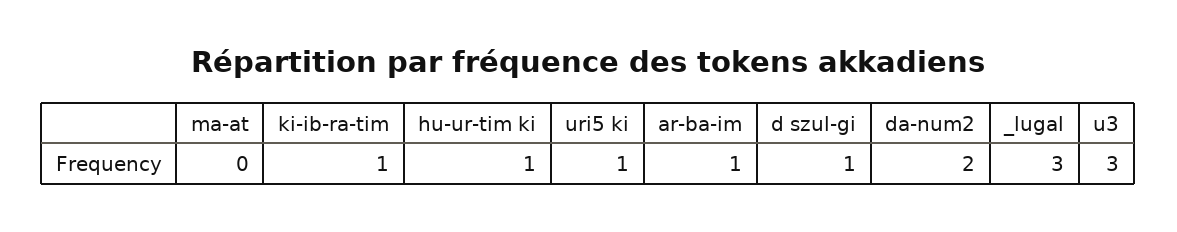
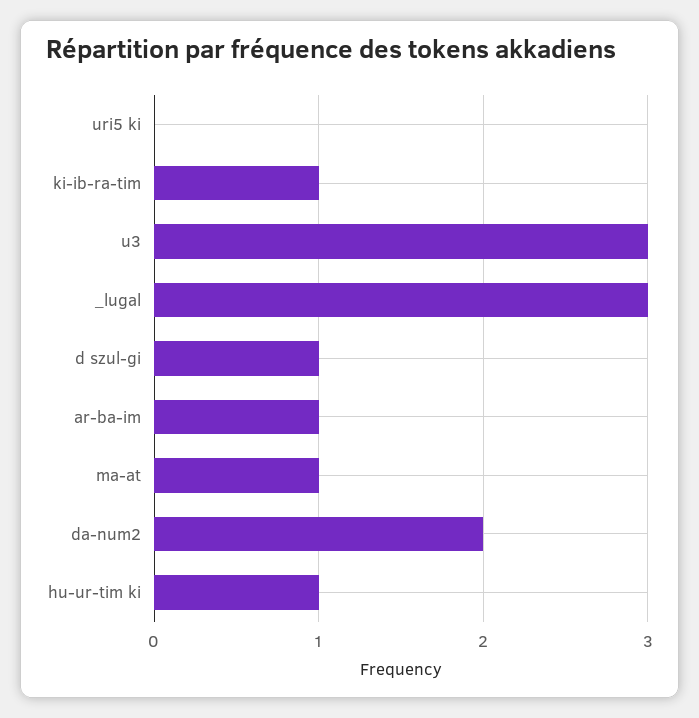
  {
-   "ma-at": 0,
+   "ma-at": 1,
    "ki-ib-ra-tim": 1,
    "hu-ur-tim ki": 1,
-   "uri5 ki": 1,
+   "uri5 ki": 0,
    "ar-ba-im": 1,
    "d szul-gi": 1,
    "da-num2": 2,
    "_lugal": 3,
    "u3": 3
  }

